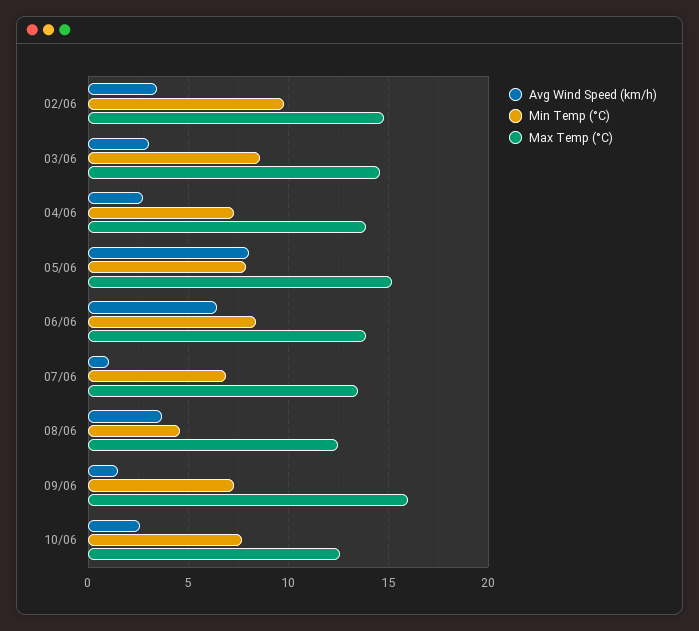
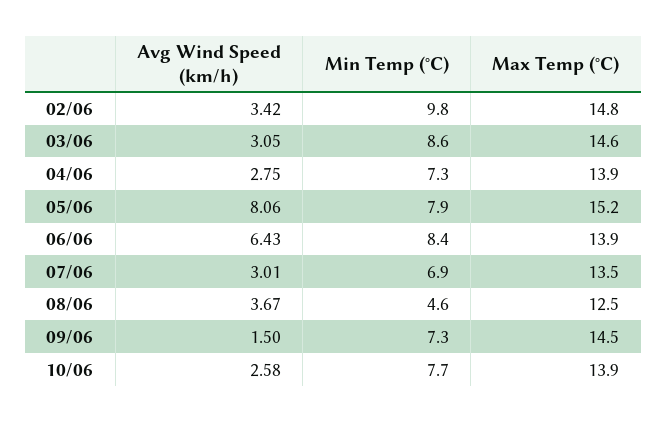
  {
    "Avg Wind Speed (km/h)": {
      "02/06": 3.42,
      "03/06": 3.05,
      "04/06": 2.75,
      "05/06": 8.06,
      "06/06": 6.43,
-     "07/06": 1,
+     "07/06": 3.01,
      "08/06": 3.67,
      "09/06": 1.5,
      "10/06": 2.58
    },
    "Min Temp (°C)": {
      "02/06": 9.8,
      "03/06": 8.6,
      "04/06": 7.3,
      "05/06": 7.9,
      "06/06": 8.4,
      "07/06": 6.9,
      "08/06": 4.6,
      "09/06": 7.3,
      "10/06": 7.7
    },
    "Max Temp (°C)": {
      "02/06": 14.8,
      "03/06": 14.6,
      "04/06": 13.9,
      "05/06": 15.2,
      "06/06": 13.9,
      "07/06": 13.5,
      "08/06": 12.5,
-     "09/06": 16,
+     "09/06": 14.5,
-     "10/06": 12.5
+     "10/06": 13.9
    }
  }

